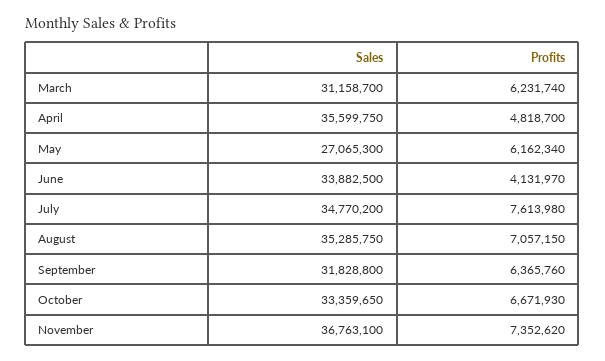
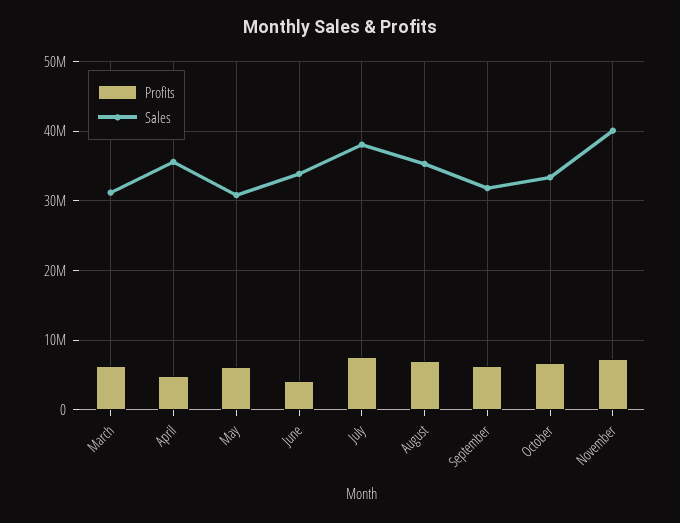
  {
    "Sales": {
      "March": 31158700,
      "April": 35599750,
-     "May": 27065300,
+     "May": 31000000,
      "June": 33882500,
-     "July": 34770200,
+     "July": 38000000,
      "August": 35285750,
      "September": 31828800,
      "October": 33359650,
-     "November": 36763100
+     "November": 40000000
    },
    "Profits": {
      "March": 6231740,
      "April": 4818700,
      "May": 6162340,
      "June": 4131970,
      "July": 7613980,
      "August": 7057150,
      "September": 6365760,
      "October": 6671930,
      "November": 7352620
    }
  }

